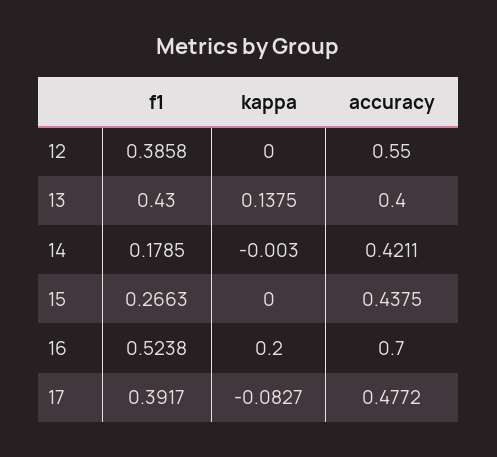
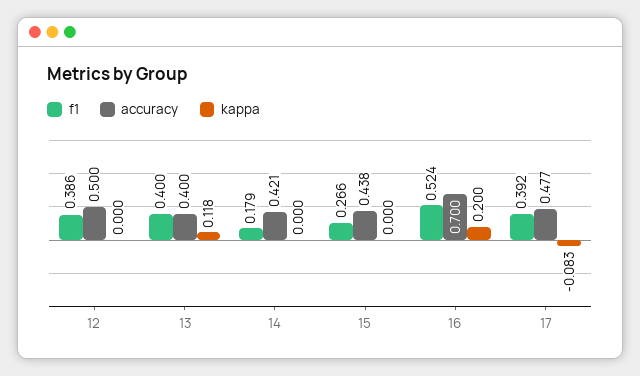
  {
    "f1": {
      "12": 0.3858,
-     "13": 0.43,
+     "13": 0.4,
      "14": 0.1785,
      "15": 0.2663,
      "16": 0.5238,
      "17": 0.3917
    },
    "kappa": {
      "12": 0,
-     "13": 0.1375,
+     "13": 0.118,
-     "14": -0.003,
+     "14": 0,
      "15": 0,
      "16": 0.2,
      "17": -0.0827
    },
    "accuracy": {
-     "12": 0.55,
+     "12": 0.5,
      "13": 0.4,
      "14": 0.4211,
      "15": 0.4375,
      "16": 0.7,
      "17": 0.4772
    }
  }

